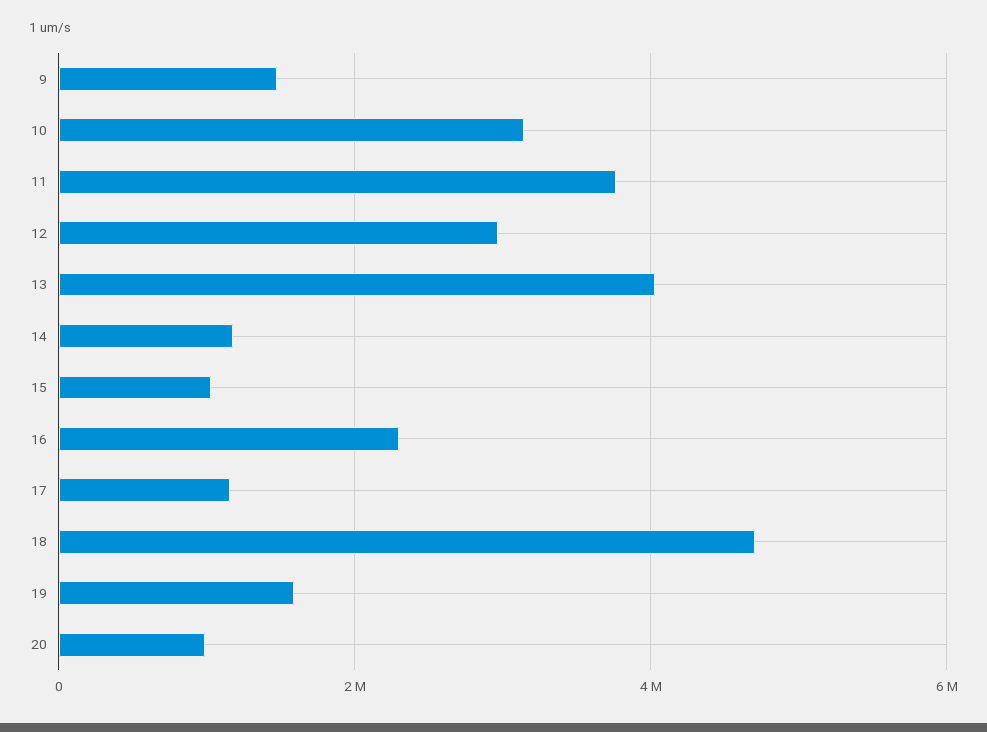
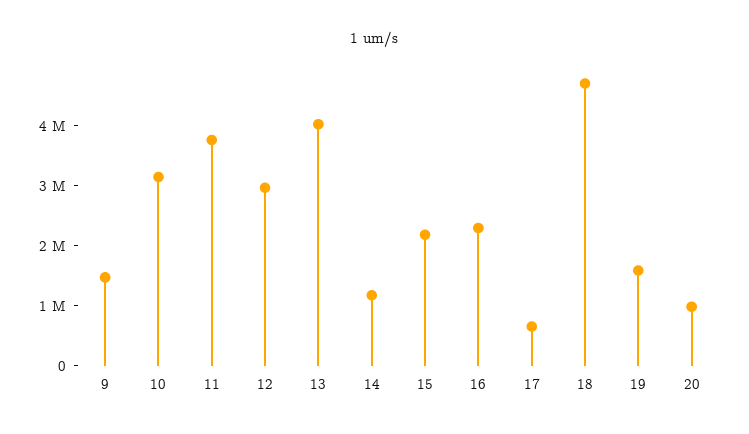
  {
    "9": 1400000,
    "10": 3200000,
    "11": 3800000,
    "12": 3000000,
    "13": 4000000,
    "14": 1200000,
-   "15": 1000000,
+   "15": 2200000,
    "16": 2200000,
-   "17": 1200000,
+   "17": 600000,
    "18": 4800000,
    "19": 1600000,
    "20": 1000000
  }

